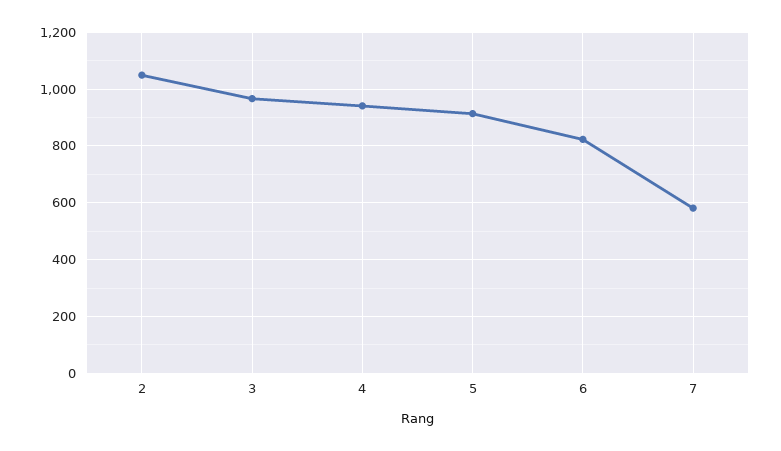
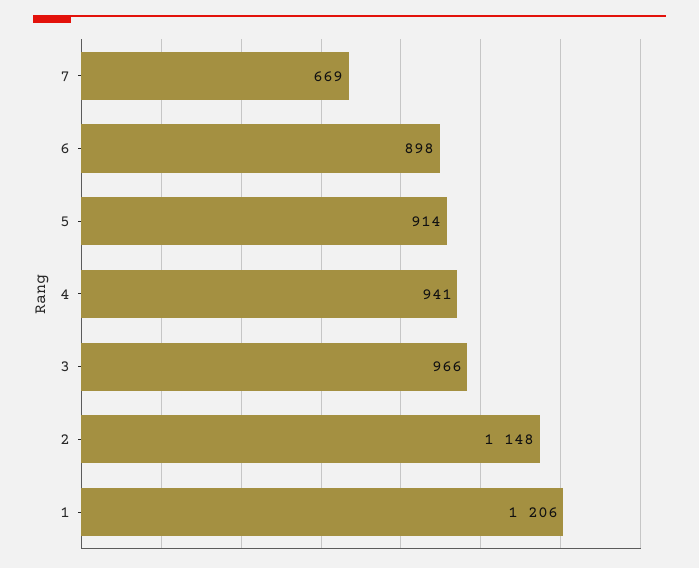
  {
-   "2": 1050,
+   "2": 1148,
    "3": 966,
    "4": 941,
    "5": 914,
-   "6": 825,
+   "6": 898,
-   "7": 575
+   "7": 669,
+   "1": 1206
  }

